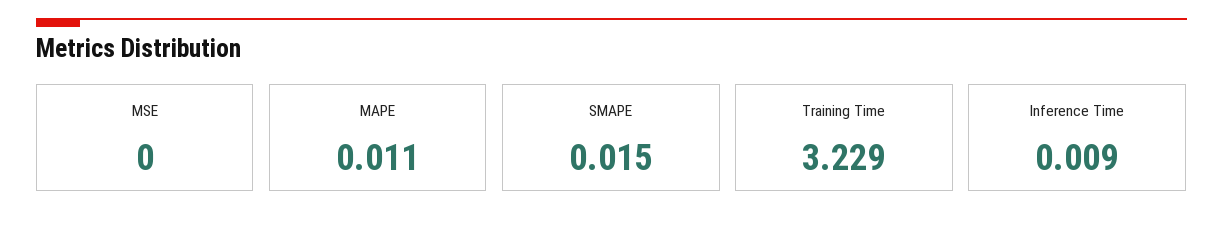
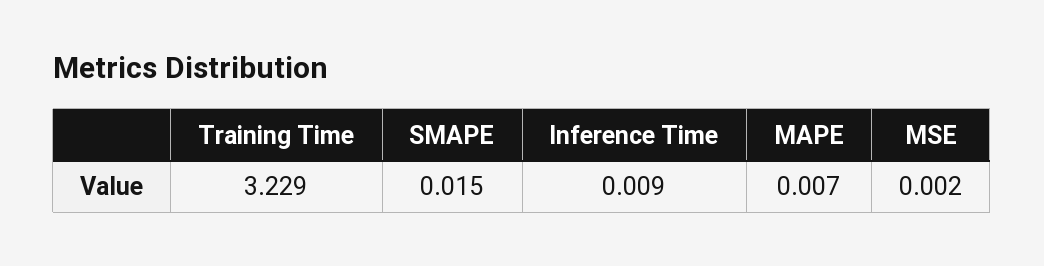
  {
-   "MSE": 0,
+   "MSE": 0.002,
-   "MAPE": 0.011,
+   "MAPE": 0.007,
    "SMAPE": 0.015,
    "Training Time": 3.229,
    "Inference Time": 0.009
  }

